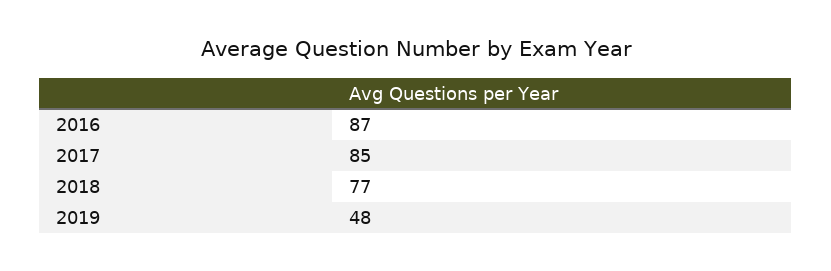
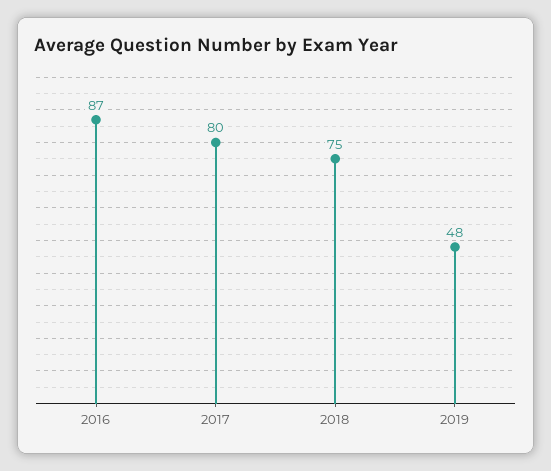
  {
    "2016": 87,
-   "2017": 85,
+   "2017": 80,
-   "2018": 77,
+   "2018": 75,
    "2019": 48
  }

